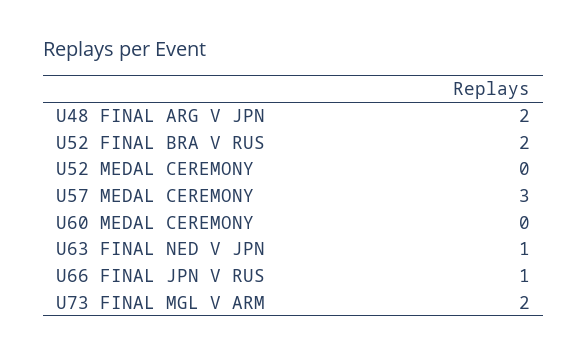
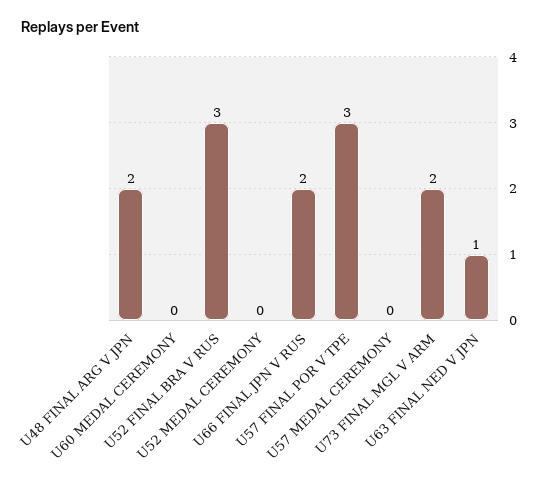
  {
    "U48 FINAL ARG V JPN": 2,
-   "U52 FINAL BRA V RUS": 2,
+   "U52 FINAL BRA V RUS": 3,
    "U52 MEDAL CEREMONY": 0,
-   "U57 MEDAL CEREMONY": 3,
+   "U57 MEDAL CEREMONY": 0,
    "U60 MEDAL CEREMONY": 0,
    "U63 FINAL NED V JPN": 1,
-   "U66 FINAL JPN V RUS": 1,
+   "U66 FINAL JPN V RUS": 2,
-   "U73 FINAL MGL V ARM": 2
+   "U73 FINAL MGL V ARM": 2,
+   "U57 FINAL POR V TPE": 3
  }

